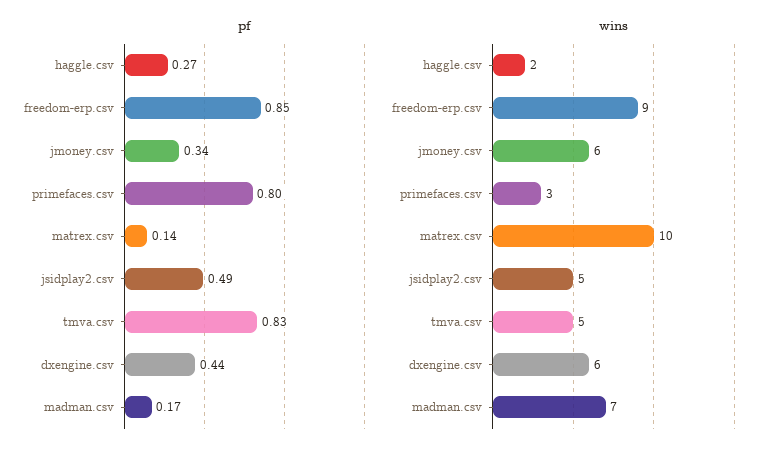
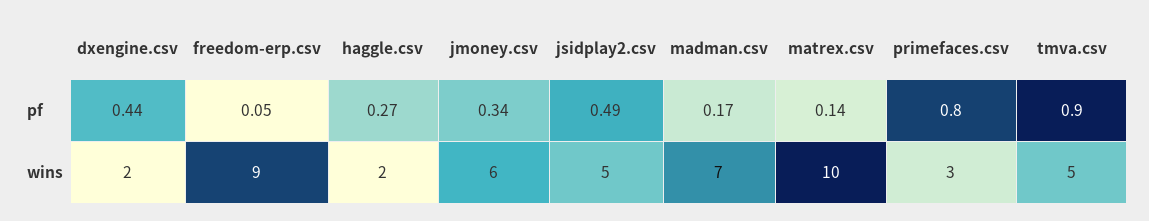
  {
    "pf": {
      "haggle.csv": 0.27,
-     "freedom-erp.csv": 0.85,
+     "freedom-erp.csv": 0.05,
      "jmoney.csv": 0.34,
      "primefaces.csv": 0.8,
      "matrex.csv": 0.14,
      "jsidplay2.csv": 0.49,
-     "tmva.csv": 0.83,
+     "tmva.csv": 0.9,
      "dxengine.csv": 0.44,
      "madman.csv": 0.17
    },
    "wins": {
      "haggle.csv": 2,
      "freedom-erp.csv": 9,
      "jmoney.csv": 6,
      "primefaces.csv": 3,
      "matrex.csv": 10,
      "jsidplay2.csv": 5,
      "tmva.csv": 5,
-     "dxengine.csv": 6,
+     "dxengine.csv": 2,
      "madman.csv": 7
    }
  }

